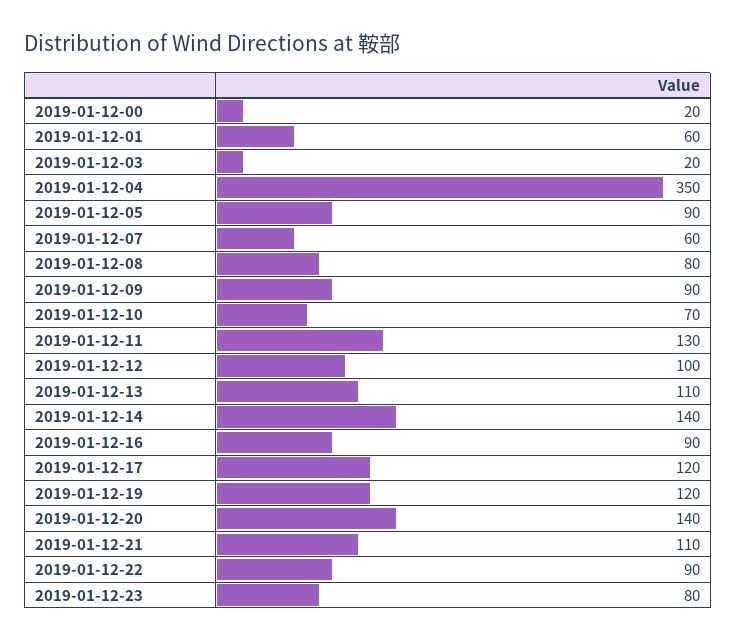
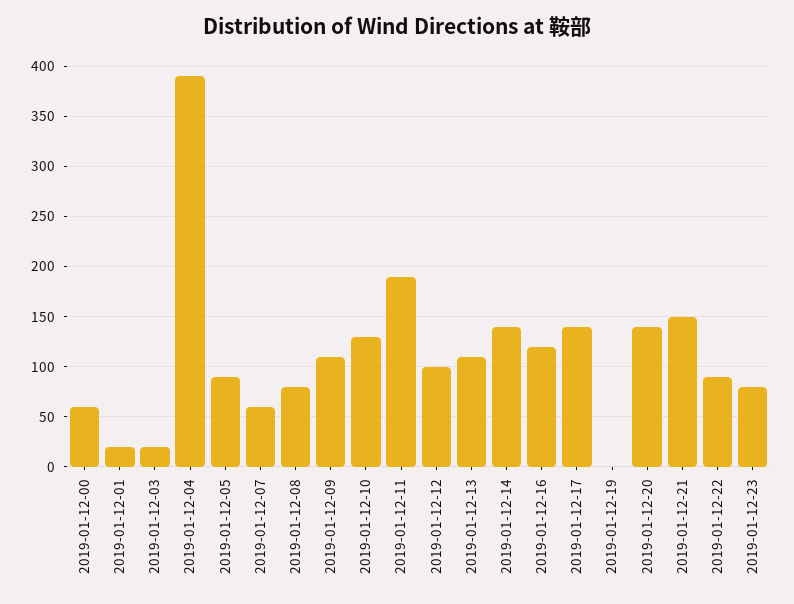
  {
-   "2019-01-12-00": 20,
+   "2019-01-12-00": 60,
-   "2019-01-12-01": 60,
+   "2019-01-12-01": 20,
    "2019-01-12-03": 20,
-   "2019-01-12-04": 350,
+   "2019-01-12-04": 390,
    "2019-01-12-05": 90,
    "2019-01-12-07": 60,
    "2019-01-12-08": 80,
-   "2019-01-12-09": 90,
+   "2019-01-12-09": 110,
-   "2019-01-12-10": 70,
+   "2019-01-12-10": 130,
-   "2019-01-12-11": 130,
+   "2019-01-12-11": 190,
    "2019-01-12-12": 100,
    "2019-01-12-13": 110,
    "2019-01-12-14": 140,
-   "2019-01-12-16": 90,
+   "2019-01-12-16": 120,
-   "2019-01-12-17": 120,
+   "2019-01-12-17": 140,
-   "2019-01-12-19": 120,
+   "2019-01-12-19": 0,
    "2019-01-12-20": 140,
-   "2019-01-12-21": 110,
+   "2019-01-12-21": 150,
    "2019-01-12-22": 90,
    "2019-01-12-23": 80
  }

